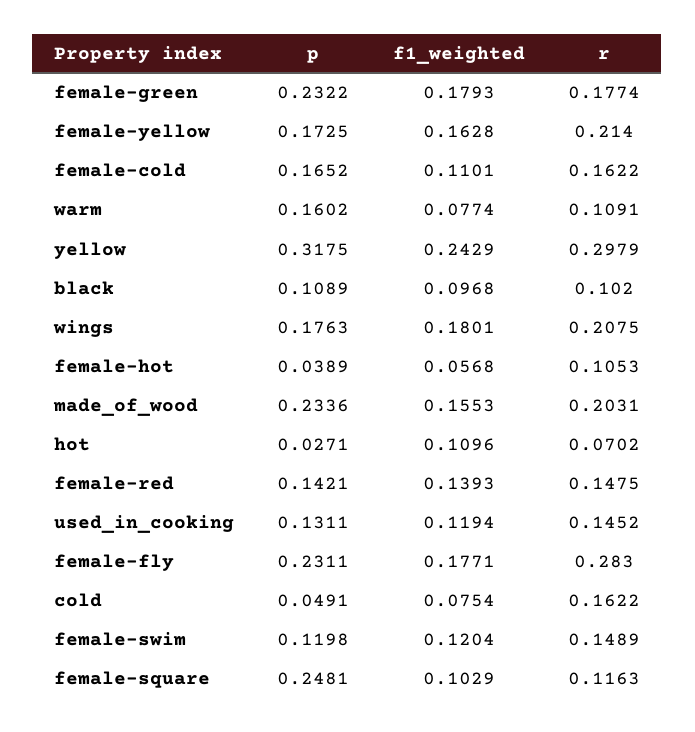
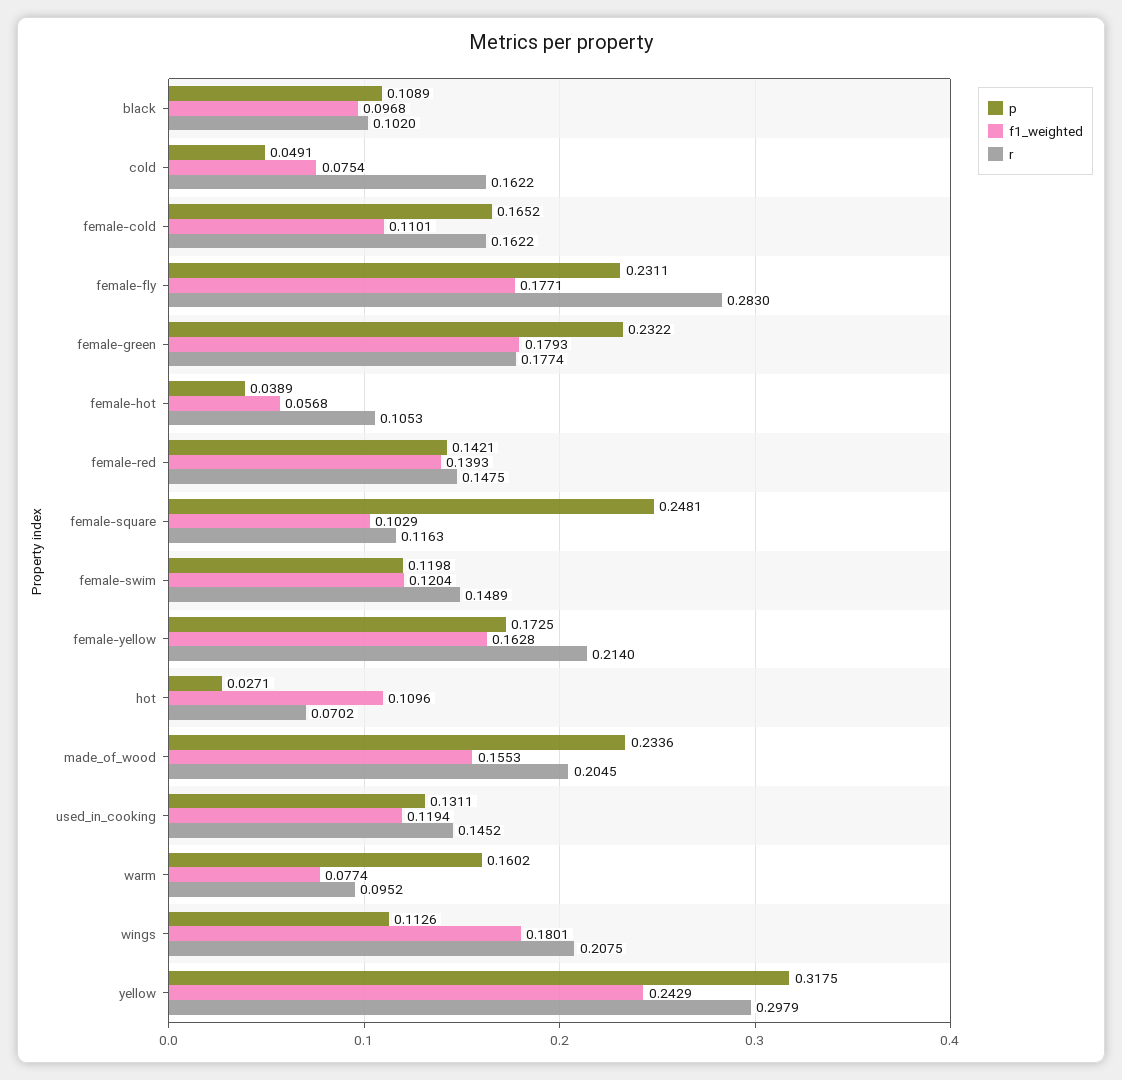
  {
    "p": {
      "female-green": 0.2322,
      "female-yellow": 0.1725,
      "female-cold": 0.1652,
      "warm": 0.1602,
      "yellow": 0.3175,
      "black": 0.1089,
-     "wings": 0.1763,
+     "wings": 0.1126,
      "female-hot": 0.0389,
      "made_of_wood": 0.2336,
      "hot": 0.0271,
      "female-red": 0.1421,
      "used_in_cooking": 0.1311,
      "female-fly": 0.2311,
      "cold": 0.0491,
      "female-swim": 0.1198,
      "female-square": 0.2481
    },
    "f1_weighted": {
      "female-green": 0.1793,
      "female-yellow": 0.1628,
      "female-cold": 0.1101,
      "warm": 0.0774,
      "yellow": 0.2429,
      "black": 0.0968,
      "wings": 0.1801,
      "female-hot": 0.0568,
      "made_of_wood": 0.1553,
      "hot": 0.1096,
      "female-red": 0.1393,
      "used_in_cooking": 0.1194,
      "female-fly": 0.1771,
      "cold": 0.0754,
      "female-swim": 0.1204,
      "female-square": 0.1029
    },
    "r": {
      "female-green": 0.1774,
      "female-yellow": 0.214,
      "female-cold": 0.1622,
-     "warm": 0.1091,
+     "warm": 0.0952,
      "yellow": 0.2979,
      "black": 0.102,
      "wings": 0.2075,
      "female-hot": 0.1053,
-     "made_of_wood": 0.2031,
+     "made_of_wood": 0.2045,
      "hot": 0.0702,
      "female-red": 0.1475,
      "used_in_cooking": 0.1452,
      "female-fly": 0.283,
      "cold": 0.1622,
      "female-swim": 0.1489,
      "female-square": 0.1163
    }
  }

